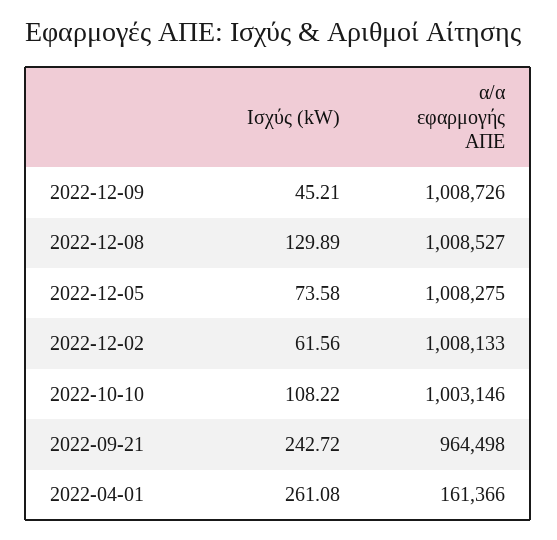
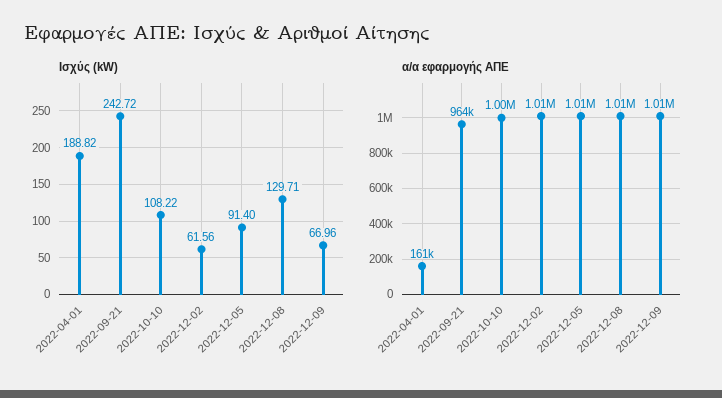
  {
    "Ισχύς (kW)": {
-     "2022-12-09": 45.21,
+     "2022-12-09": 66.96,
-     "2022-12-08": 129.89,
+     "2022-12-08": 129.71,
-     "2022-12-05": 73.58,
+     "2022-12-05": 91.4,
      "2022-12-02": 61.56,
      "2022-10-10": 108.22,
      "2022-09-21": 242.72,
-     "2022-04-01": 261.08
+     "2022-04-01": 188.82
    },
    "α/α εφαρμογής ΑΠΕ": {
      "2022-12-09": 1008726,
      "2022-12-08": 1008527,
      "2022-12-05": 1008275,
      "2022-12-02": 1008133,
      "2022-10-10": 1003146,
      "2022-09-21": 964498,
      "2022-04-01": 161366
    }
  }

